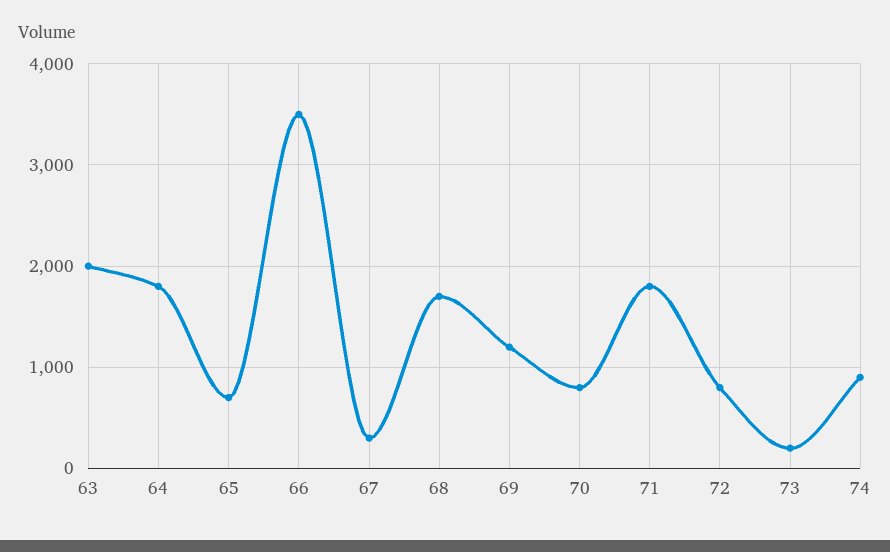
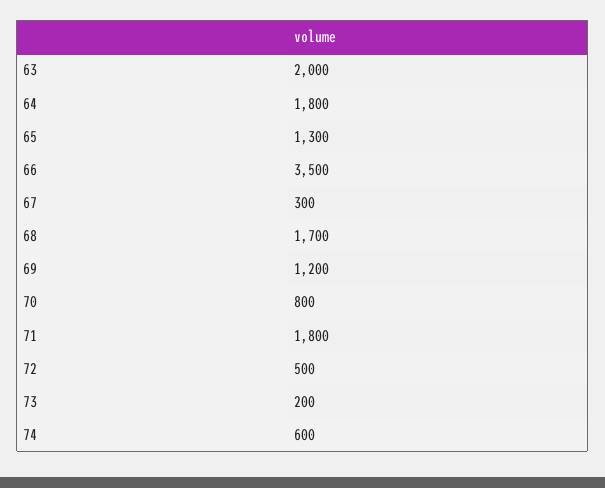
  {
    "63": 2000,
    "64": 1800,
-   "65": 700,
+   "65": 1300,
    "66": 3500,
    "67": 300,
    "68": 1700,
    "69": 1200,
    "70": 800,
    "71": 1800,
-   "72": 800,
+   "72": 500,
    "73": 200,
-   "74": 900
+   "74": 600
  }

